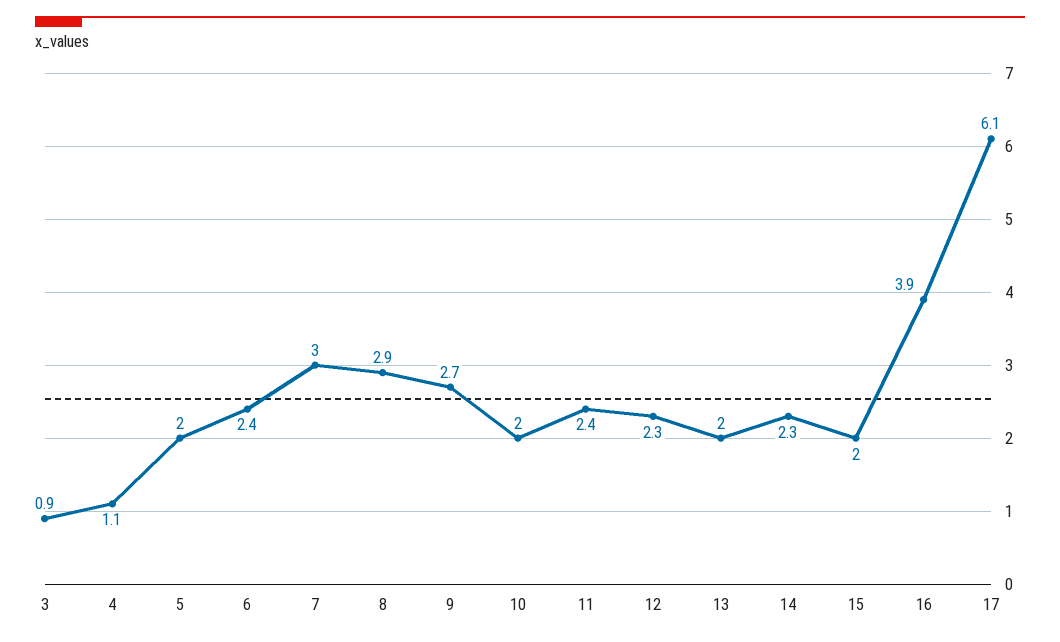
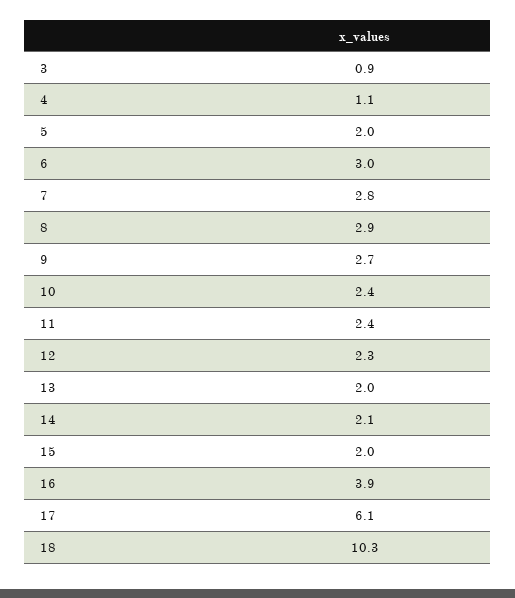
  {
    "3": 0.9,
    "4": 1.1,
    "5": 2,
-   "6": 2.4,
+   "6": 3,
-   "7": 3,
+   "7": 2.8,
    "8": 2.9,
    "9": 2.7,
-   "10": 2,
+   "10": 2.4,
    "11": 2.4,
    "12": 2.3,
    "13": 2,
-   "14": 2.3,
+   "14": 2.1,
    "15": 2,
    "16": 3.9,
-   "17": 6.1
+   "17": 6.1,
+   "18": 10.3
  }

